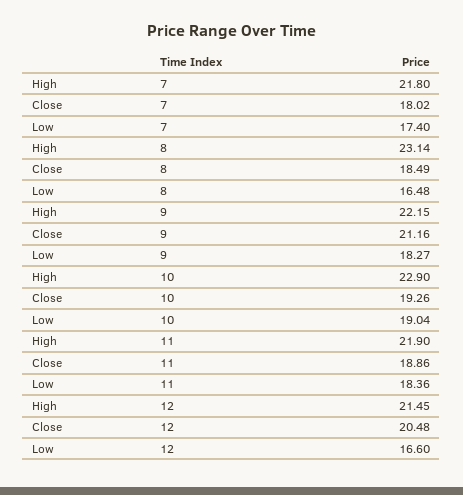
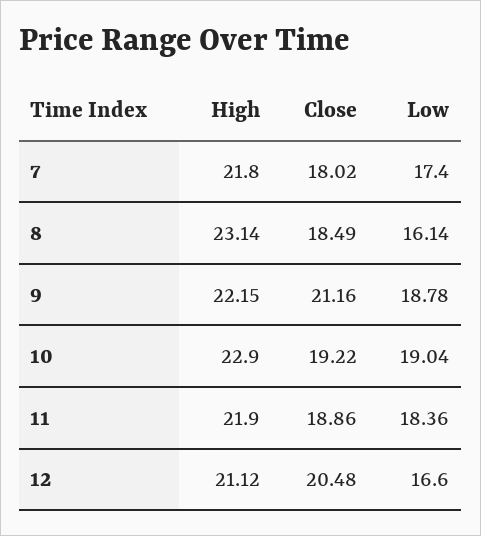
  {
    "High": {
      "7": 21.8,
      "8": 23.14,
      "9": 22.15,
      "10": 22.9,
      "11": 21.9,
-     "12": 21.45
+     "12": 21.12
    },
    "Close": {
      "7": 18.02,
      "8": 18.49,
      "9": 21.16,
-     "10": 19.26,
+     "10": 19.22,
      "11": 18.86,
      "12": 20.48
    },
    "Low": {
      "7": 17.4,
-     "8": 16.48,
+     "8": 16.14,
-     "9": 18.27,
+     "9": 18.78,
      "10": 19.04,
      "11": 18.36,
      "12": 16.6
    }
  }

